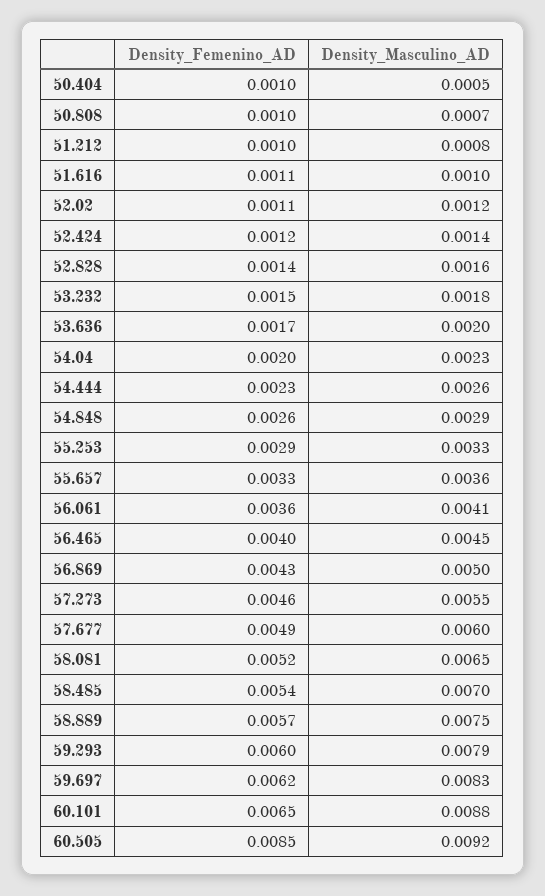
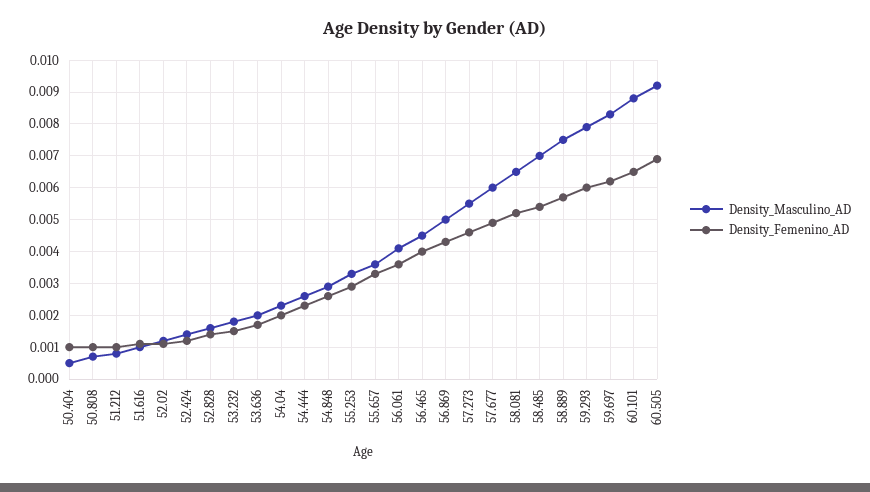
  {
    "Density_Femenino_AD": {
      "50.404": 0.001,
      "50.808": 0.001,
      "51.212": 0.001,
      "51.616": 0.0011,
      "52.02": 0.0011,
      "52.424": 0.0012,
      "52.828": 0.0014,
      "53.232": 0.0015,
      "53.636": 0.0017,
      "54.04": 0.002,
      "54.444": 0.0023,
      "54.848": 0.0026,
      "55.253": 0.0029,
      "55.657": 0.0033,
      "56.061": 0.0036,
      "56.465": 0.004,
      "56.869": 0.0043,
      "57.273": 0.0046,
      "57.677": 0.0049,
      "58.081": 0.0052,
      "58.485": 0.0054,
      "58.889": 0.0057,
      "59.293": 0.006,
      "59.697": 0.0062,
      "60.101": 0.0065,
-     "60.505": 0.0085
+     "60.505": 0.007
    },
    "Density_Masculino_AD": {
      "50.404": 0.0005,
      "50.808": 0.0007,
      "51.212": 0.0008,
      "51.616": 0.001,
      "52.02": 0.0012,
      "52.424": 0.0014,
      "52.828": 0.0016,
      "53.232": 0.0018,
      "53.636": 0.002,
      "54.04": 0.0023,
      "54.444": 0.0026,
      "54.848": 0.0029,
      "55.253": 0.0033,
      "55.657": 0.0036,
      "56.061": 0.0041,
      "56.465": 0.0045,
      "56.869": 0.005,
      "57.273": 0.0055,
      "57.677": 0.006,
      "58.081": 0.0065,
      "58.485": 0.007,
      "58.889": 0.0075,
      "59.293": 0.0079,
      "59.697": 0.0083,
      "60.101": 0.0088,
      "60.505": 0.0092
    }
  }

